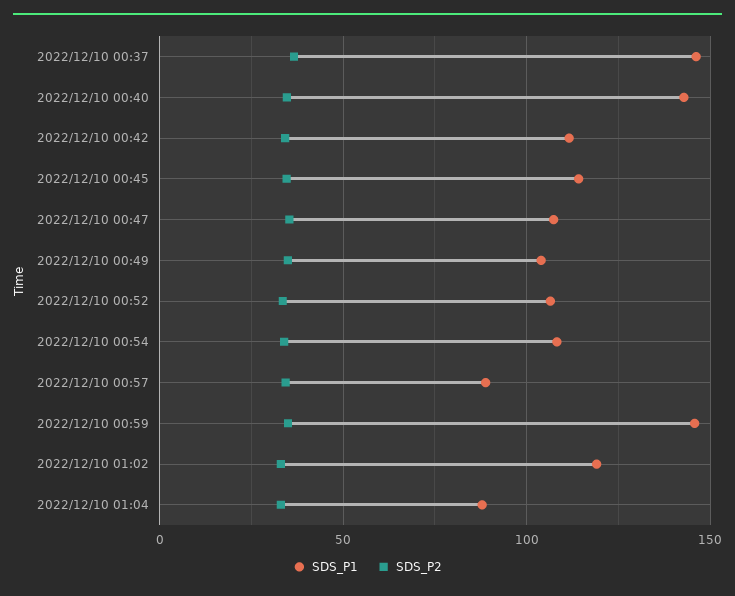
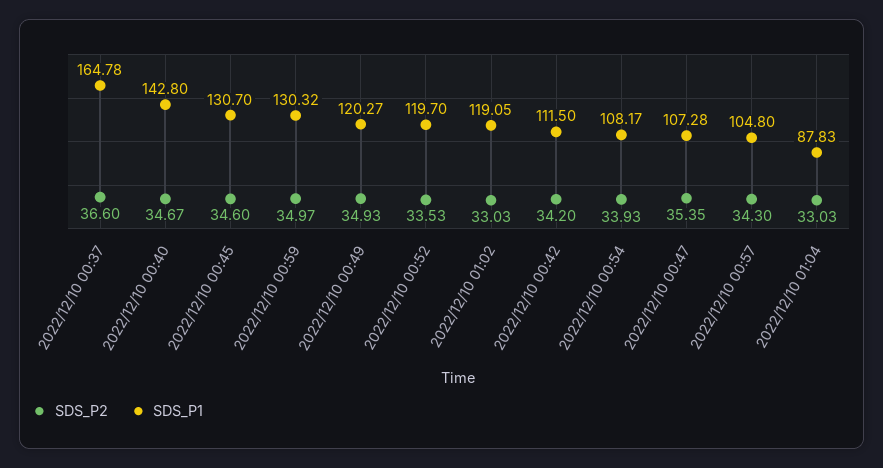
  {
    "SDS_P1": {
-     "2022/12/10 00:37": 145,
+     "2022/12/10 00:37": 164.78,
      "2022/12/10 00:40": 142.8,
      "2022/12/10 00:42": 111.5,
-     "2022/12/10 00:45": 115,
+     "2022/12/10 00:45": 130.7,
      "2022/12/10 00:47": 107.28,
-     "2022/12/10 00:49": 105,
+     "2022/12/10 00:49": 120.27,
-     "2022/12/10 00:52": 105,
+     "2022/12/10 00:52": 119.7,
      "2022/12/10 00:54": 108.17,
-     "2022/12/10 00:57": 90,
+     "2022/12/10 00:57": 104.8,
-     "2022/12/10 00:59": 145,
+     "2022/12/10 00:59": 130.32,
      "2022/12/10 01:02": 119.05,
      "2022/12/10 01:04": 87.83
    },
    "SDS_P2": {
      "2022/12/10 00:37": 36.6,
      "2022/12/10 00:40": 34.67,
      "2022/12/10 00:42": 34.2,
      "2022/12/10 00:45": 34.6,
      "2022/12/10 00:47": 35.35,
      "2022/12/10 00:49": 34.93,
      "2022/12/10 00:52": 33.53,
      "2022/12/10 00:54": 33.93,
      "2022/12/10 00:57": 34.3,
      "2022/12/10 00:59": 34.97,
      "2022/12/10 01:02": 33.03,
      "2022/12/10 01:04": 33.03
    }
  }

